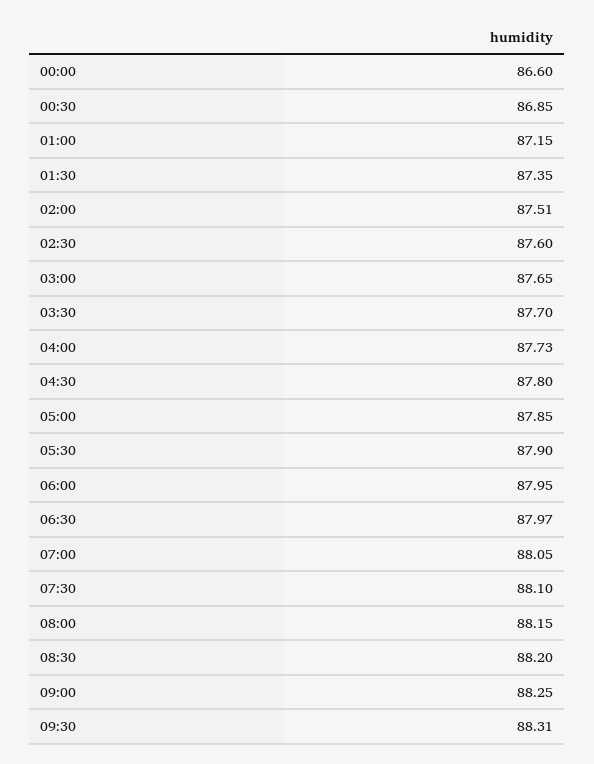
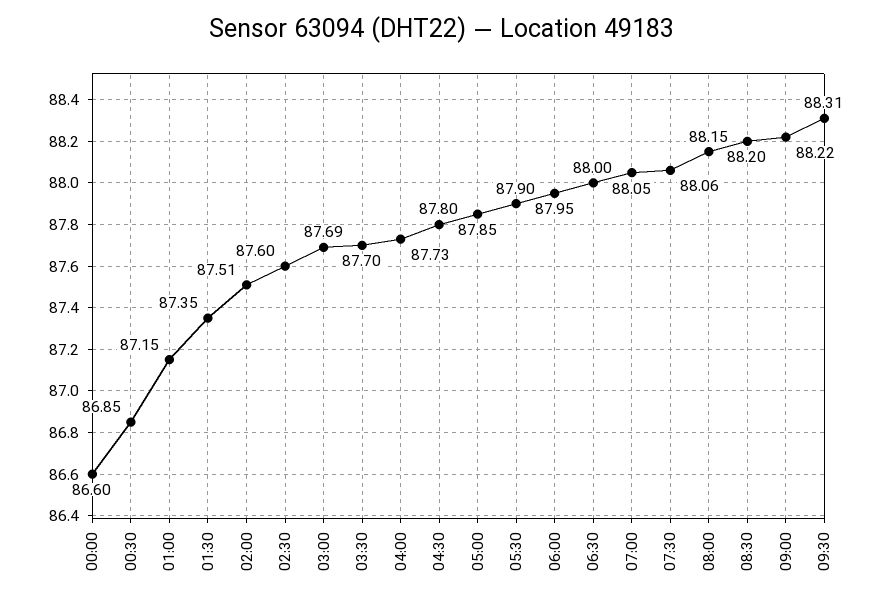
  {
    "00:00": 86.6,
    "00:30": 86.85,
    "01:00": 87.15,
    "01:30": 87.35,
    "02:00": 87.51,
    "02:30": 87.6,
-   "03:00": 87.65,
+   "03:00": 87.69,
    "03:30": 87.7,
    "04:00": 87.73,
    "04:30": 87.8,
    "05:00": 87.85,
    "05:30": 87.9,
    "06:00": 87.95,
-   "06:30": 87.97,
+   "06:30": 88,
    "07:00": 88.05,
-   "07:30": 88.1,
+   "07:30": 88.06,
    "08:00": 88.15,
    "08:30": 88.2,
-   "09:00": 88.25,
+   "09:00": 88.22,
    "09:30": 88.31
  }

